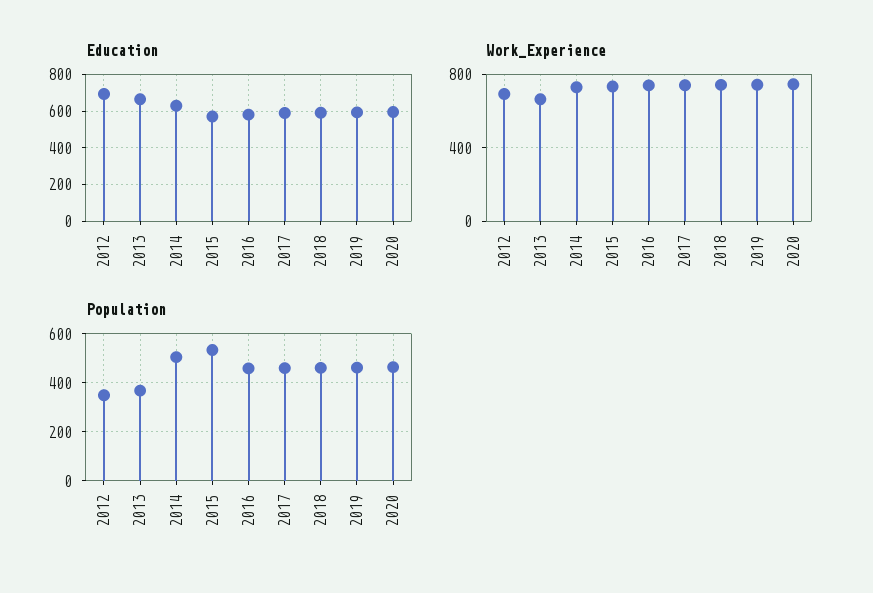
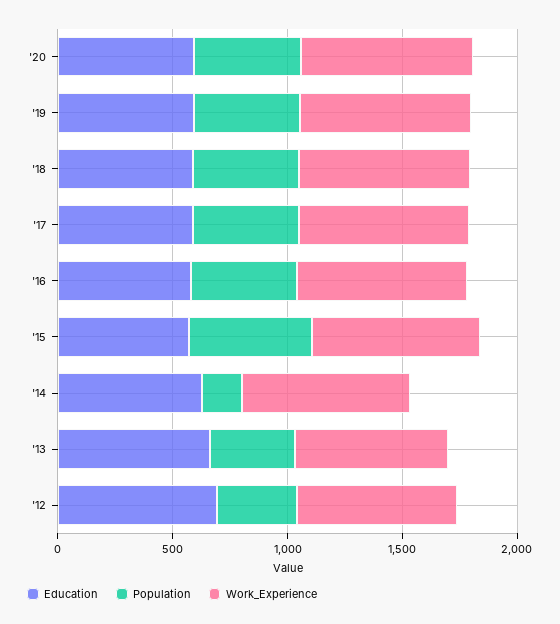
  {
    "Education": {
      "2012": 700,
      "2013": 650,
      "2014": 650,
      "2015": 550,
      "2016": 600,
      "2017": 600,
      "2018": 600,
      "2019": 600,
      "2020": 600
    },
    "Work_Experience": {
      "2012": 700,
      "2013": 650,
      "2014": 750,
      "2015": 750,
      "2016": 750,
      "2017": 750,
      "2018": 750,
      "2019": 750,
      "2020": 750
    },
    "Population": {
      "2012": 350,
      "2013": 375,
-     "2014": 500,
+     "2014": 200,
      "2015": 525,
      "2016": 450,
      "2017": 450,
      "2018": 450,
      "2019": 450,
      "2020": 475
    }
  }

